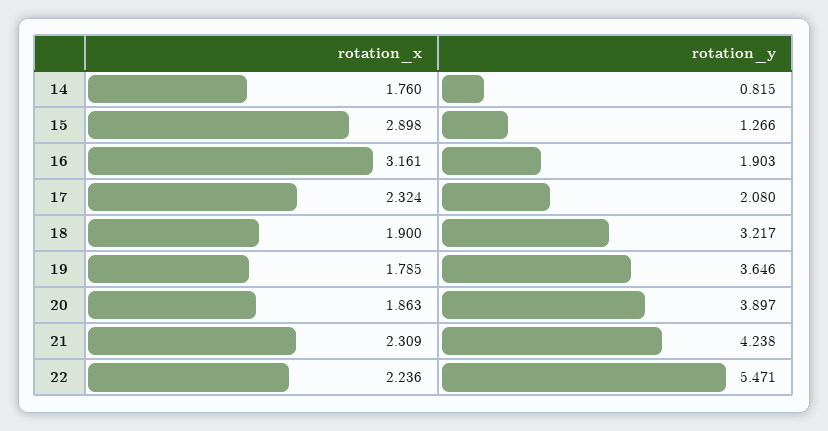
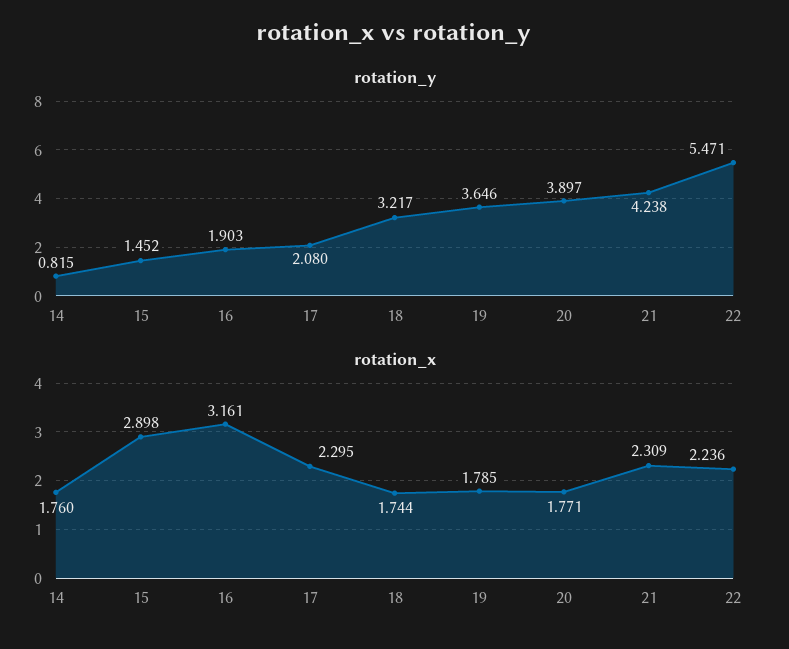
  {
    "rotation_x": {
      "14": 1.76,
      "15": 2.898,
      "16": 3.161,
-     "17": 2.324,
+     "17": 2.295,
-     "18": 1.9,
+     "18": 1.744,
      "19": 1.785,
-     "20": 1.863,
+     "20": 1.771,
      "21": 2.309,
      "22": 2.236
    },
    "rotation_y": {
      "14": 0.815,
-     "15": 1.266,
+     "15": 1.452,
      "16": 1.903,
      "17": 2.08,
      "18": 3.217,
      "19": 3.646,
      "20": 3.897,
      "21": 4.238,
      "22": 5.471
    }
  }

